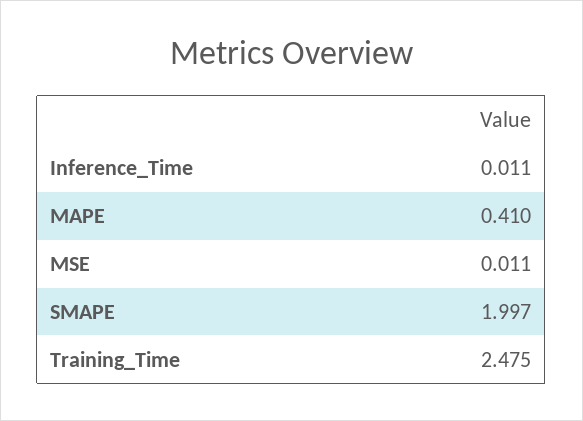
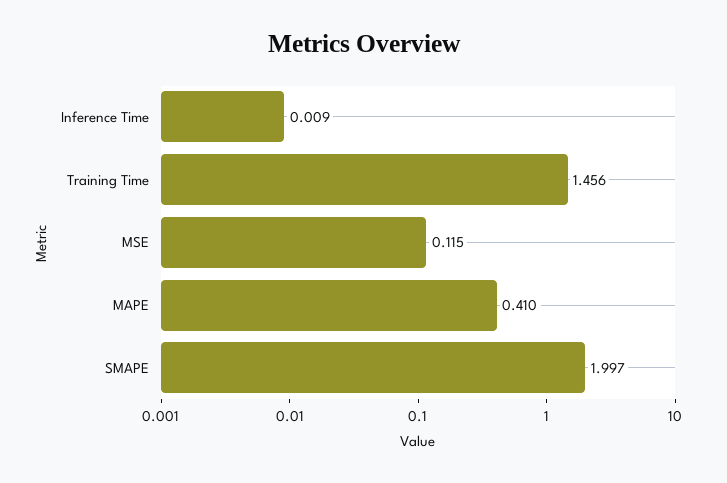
  {
-   "Inference_Time": 0.011,
+   "Inference_Time": 0.009,
    "MAPE": 0.41,
-   "MSE": 0.011,
+   "MSE": 0.115,
    "SMAPE": 1.997,
-   "Training_Time": 2.475
+   "Training_Time": 1.456
  }

